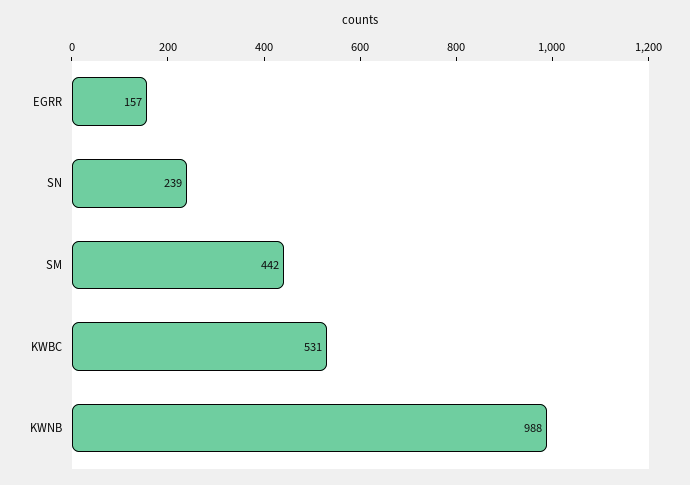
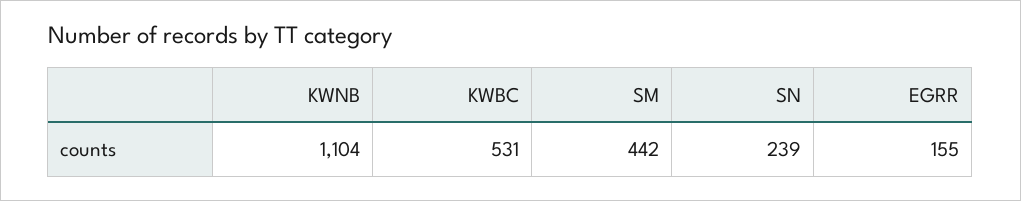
  {
-   "EGRR": 157,
+   "EGRR": 155,
    "SN": 239,
    "SM": 442,
    "KWBC": 531,
-   "KWNB": 988
+   "KWNB": 1104
  }

